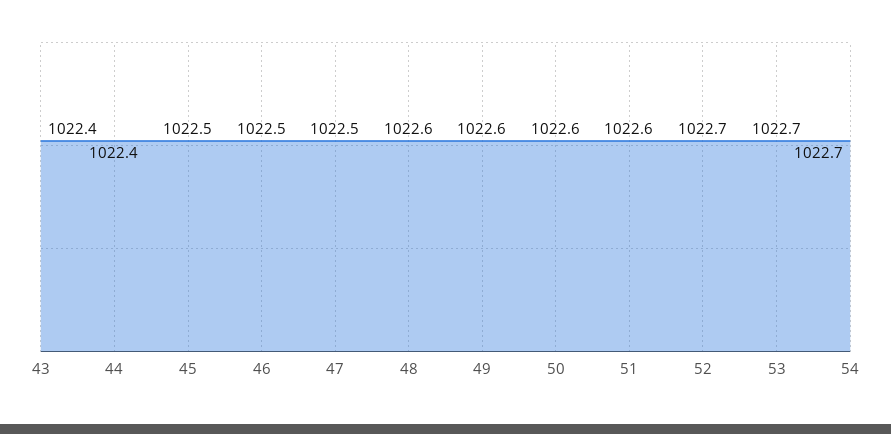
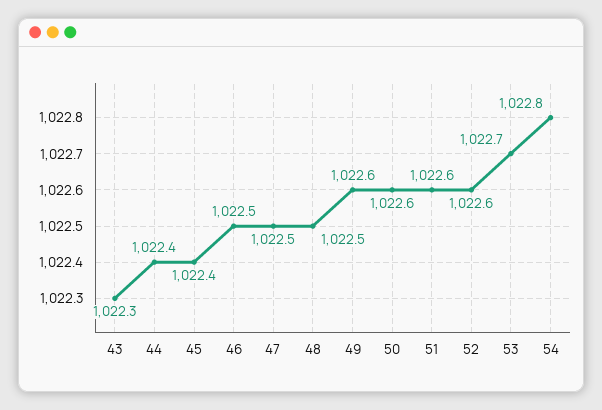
  {
-   "43": 1022.4,
+   "43": 1022.3,
    "44": 1022.4,
-   "45": 1022.5,
+   "45": 1022.4,
    "46": 1022.5,
    "47": 1022.5,
-   "48": 1022.6,
+   "48": 1022.5,
    "49": 1022.6,
    "50": 1022.6,
    "51": 1022.6,
-   "52": 1022.7,
+   "52": 1022.6,
    "53": 1022.7,
-   "54": 1022.7
+   "54": 1022.8
  }

